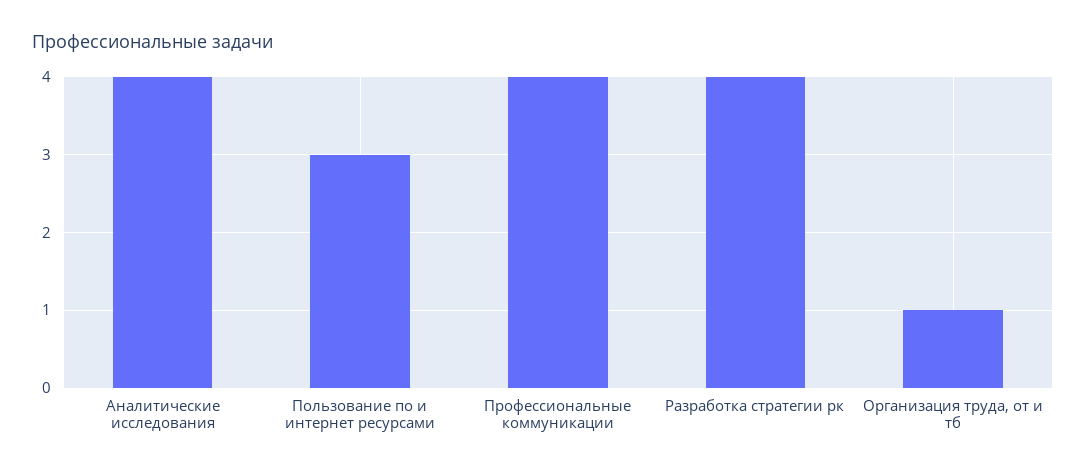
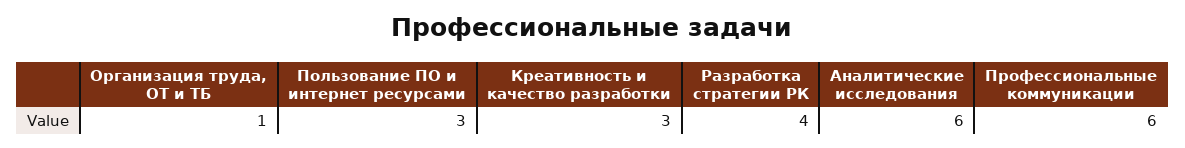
  {
-   "Аналитические исследования": 4,
+   "Аналитические исследования": 6,
    "Пользование по и интернет ресурсами": 3,
-   "Профессиональные коммуникации": 4,
+   "Профессиональные коммуникации": 6,
    "Разработка стратегии рк": 4,
-   "Организация труда, от и тб": 1
+   "Организация труда, от и тб": 1,
+   "Креативность и качество разработки": 3
  }

